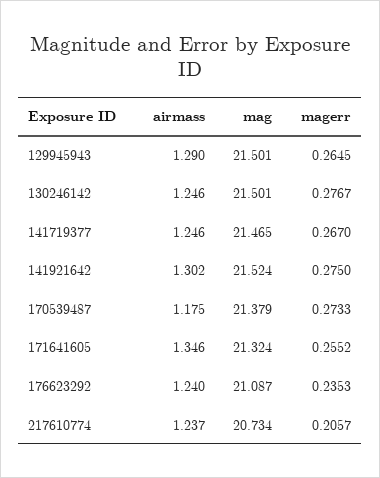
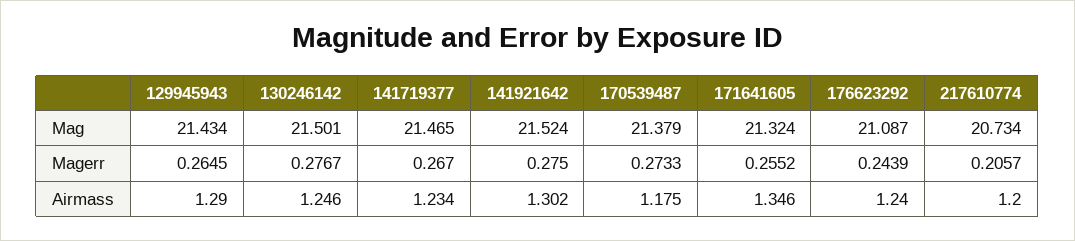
  {
    "airmass": {
      "129945943": 1.29,
      "130246142": 1.246,
-     "141719377": 1.246,
+     "141719377": 1.234,
      "141921642": 1.302,
      "170539487": 1.175,
      "171641605": 1.346,
      "176623292": 1.24,
-     "217610774": 1.237
+     "217610774": 1.2
    },
    "mag": {
-     "129945943": 21.501,
+     "129945943": 21.434,
      "130246142": 21.501,
      "141719377": 21.465,
      "141921642": 21.524,
      "170539487": 21.379,
      "171641605": 21.324,
      "176623292": 21.087,
      "217610774": 20.734
    },
    "magerr": {
      "129945943": 0.2645,
      "130246142": 0.2767,
      "141719377": 0.267,
      "141921642": 0.275,
      "170539487": 0.2733,
      "171641605": 0.2552,
-     "176623292": 0.2353,
+     "176623292": 0.2439,
      "217610774": 0.2057
    }
  }

